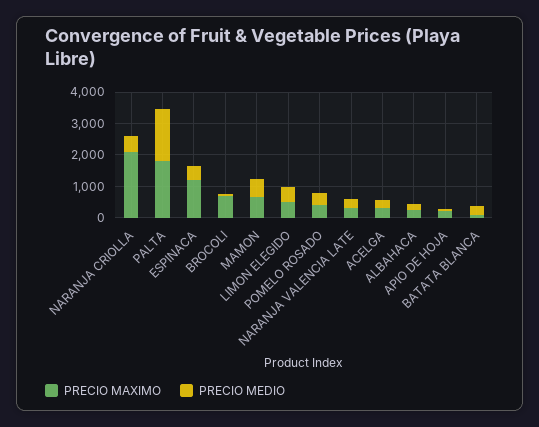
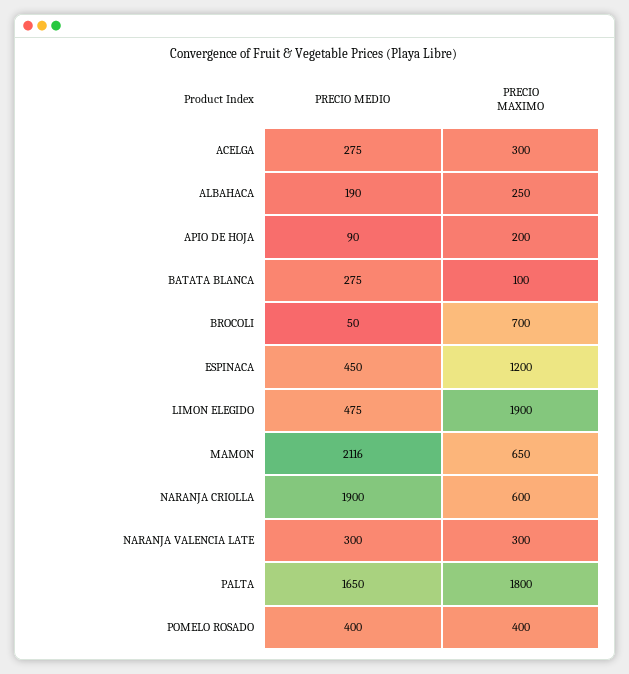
  {
    "PRECIO MAXIMO": {
-     "NARANJA CRIOLLA": 2000,
+     "NARANJA CRIOLLA": 600,
      "PALTA": 1800,
      "ESPINACA": 1200,
      "BROCOLI": 700,
      "MAMON": 650,
-     "LIMON ELEGIDO": 500,
+     "LIMON ELEGIDO": 1900,
      "POMELO ROSADO": 400,
      "NARANJA VALENCIA LATE": 300,
      "ACELGA": 300,
      "ALBAHACA": 250,
      "APIO DE HOJA": 200,
      "BATATA BLANCA": 100
    },
    "PRECIO MEDIO": {
-     "NARANJA CRIOLLA": 500,
+     "NARANJA CRIOLLA": 1900,
      "PALTA": 1650,
      "ESPINACA": 450,
      "BROCOLI": 50,
-     "MAMON": 500,
+     "MAMON": 2116,
      "LIMON ELEGIDO": 475,
      "POMELO ROSADO": 400,
      "NARANJA VALENCIA LATE": 300,
      "ACELGA": 275,
      "ALBAHACA": 190,
      "APIO DE HOJA": 90,
      "BATATA BLANCA": 275
    }
  }

